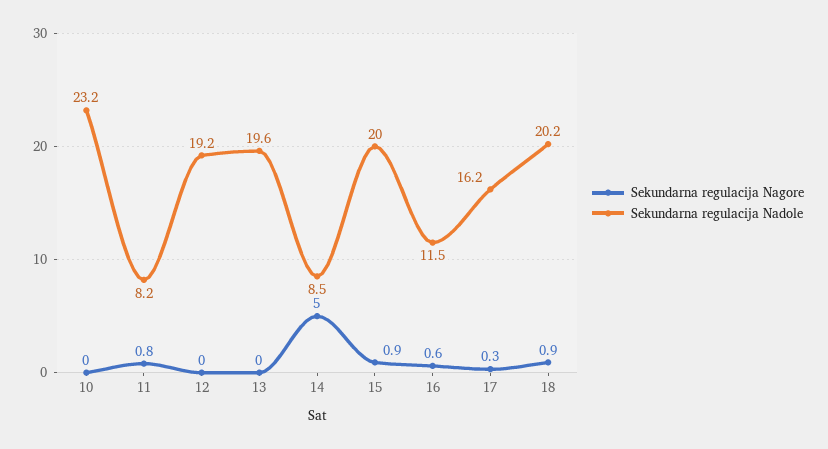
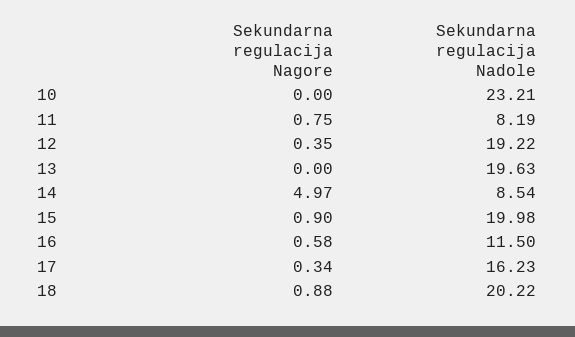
  {
    "Sekundarna regulacija Nagore": {
      "10": 0,
      "11": 0.75,
-     "12": 0,
+     "12": 0.35,
      "13": 0,
      "14": 4.97,
      "15": 0.9,
      "16": 0.58,
      "17": 0.34,
      "18": 0.88
    },
    "Sekundarna regulacija Nadole": {
      "10": 23.21,
      "11": 8.19,
      "12": 19.22,
      "13": 19.63,
      "14": 8.54,
      "15": 19.98,
      "16": 11.5,
      "17": 16.23,
      "18": 20.22
    }
  }

